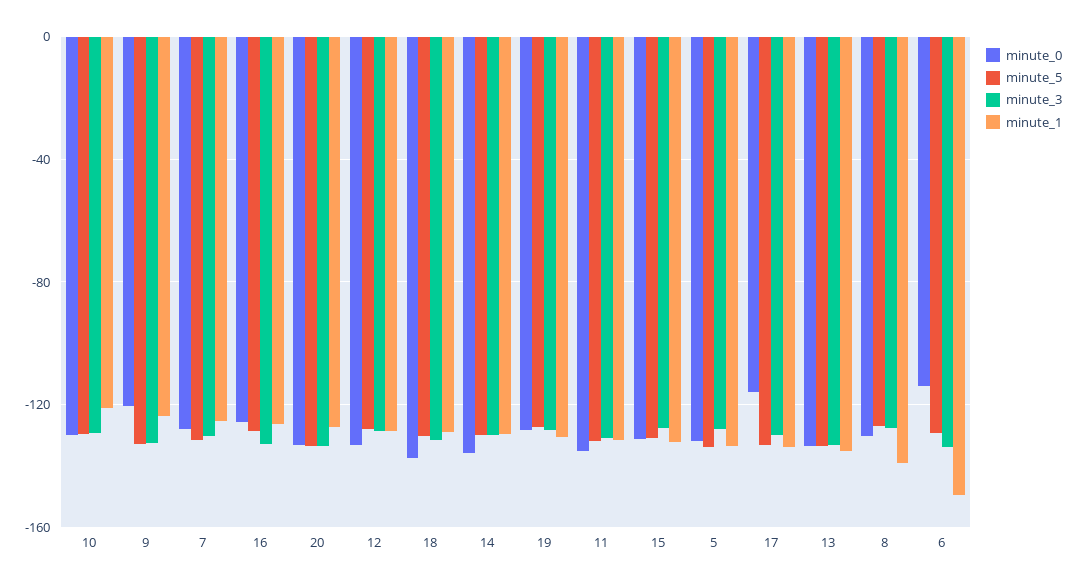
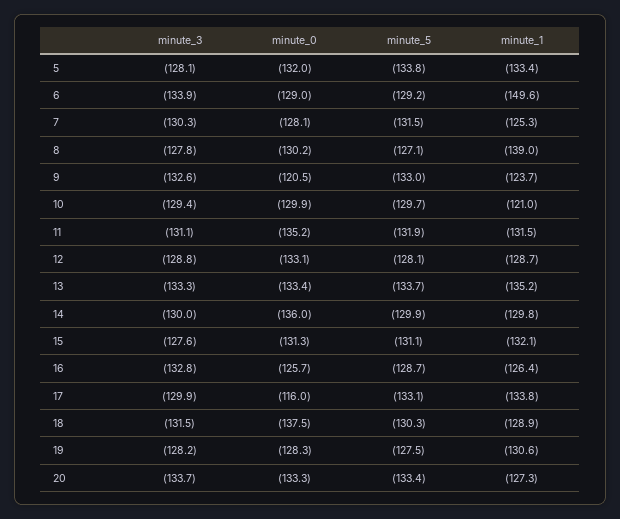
  {
    "minute_0": {
      "10": -129.9,
      "9": -120.5,
      "7": -128.1,
      "16": -125.7,
      "20": -133.3,
      "12": -133.1,
      "18": -137.5,
      "14": -136,
      "19": -128.3,
      "11": -135.2,
      "15": -131.3,
      "5": -132,
      "17": -116,
      "13": -133.4,
      "8": -130.2,
-     "6": -115
+     "6": -129
    },
    "minute_5": {
      "10": -129.7,
      "9": -133,
      "7": -131.5,
      "16": -128.7,
      "20": -133.4,
      "12": -128.1,
      "18": -130.3,
      "14": -129.9,
      "19": -127.5,
      "11": -131.9,
      "15": -131.1,
      "5": -133.8,
      "17": -133.1,
      "13": -133.7,
      "8": -127.1,
      "6": -129.2
    },
    "minute_3": {
      "10": -129.4,
      "9": -132.6,
      "7": -130.3,
      "16": -132.8,
      "20": -133.7,
      "12": -128.8,
      "18": -131.5,
      "14": -130,
      "19": -128.2,
      "11": -131.1,
      "15": -127.6,
      "5": -128.1,
      "17": -129.9,
      "13": -133.3,
      "8": -127.8,
      "6": -133.9
    },
    "minute_1": {
      "10": -121,
      "9": -123.7,
      "7": -125.3,
      "16": -126.4,
      "20": -127.3,
      "12": -128.7,
      "18": -128.9,
      "14": -129.8,
      "19": -130.6,
      "11": -131.5,
      "15": -132.1,
      "5": -133.4,
      "17": -133.8,
      "13": -135.2,
      "8": -139,
      "6": -149.6
    }
  }

